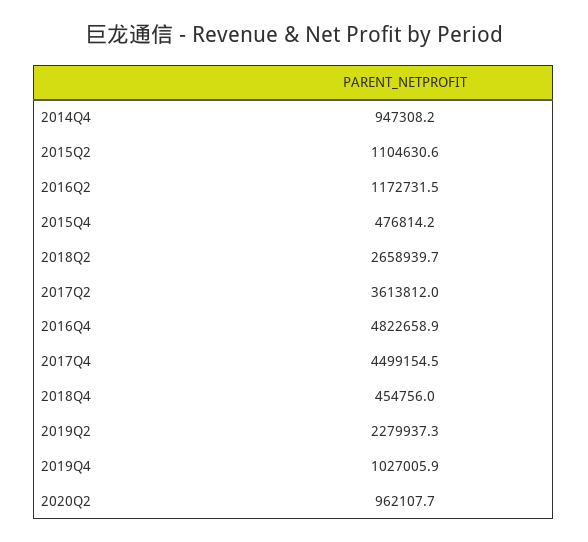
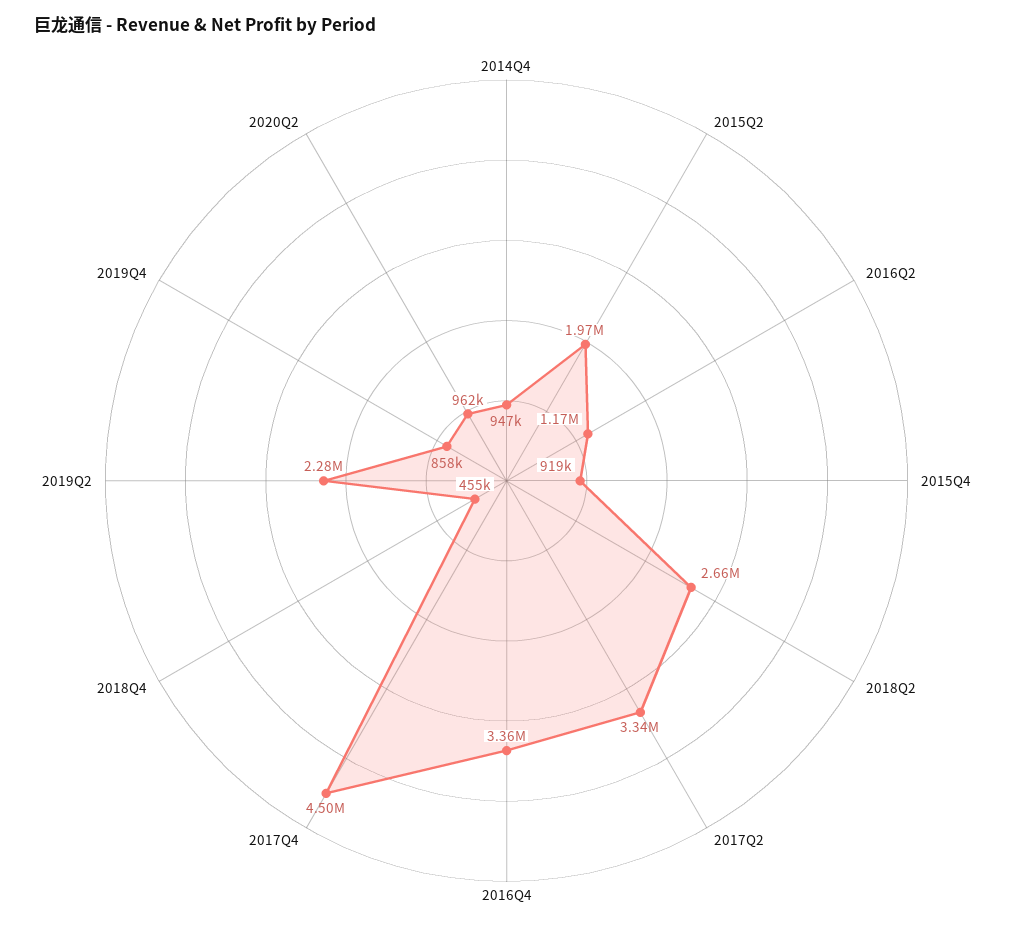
  {
    "2014Q4": 947308.2,
-   "2015Q2": 1104630.6,
+   "2015Q2": 1970000,
    "2016Q2": 1172731.5,
-   "2015Q4": 476814.2,
+   "2015Q4": 919000,
    "2018Q2": 2658939.7,
-   "2017Q2": 3613812,
+   "2017Q2": 3340000,
-   "2016Q4": 4822658.9,
+   "2016Q4": 3360000,
    "2017Q4": 4499154.5,
    "2018Q4": 454756,
    "2019Q2": 2279937.3,
-   "2019Q4": 1027005.9,
+   "2019Q4": 858000,
    "2020Q2": 962107.7
  }

